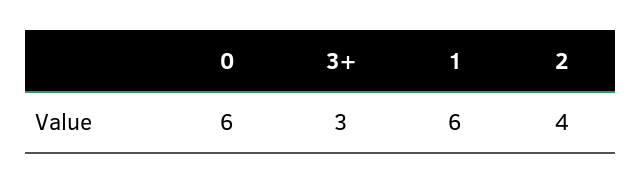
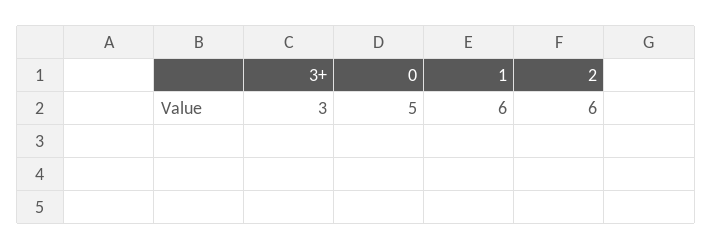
  {
-   "0": 6,
+   "0": 5,
    "3+": 3,
    "1": 6,
-   "2": 4
+   "2": 6
  }

